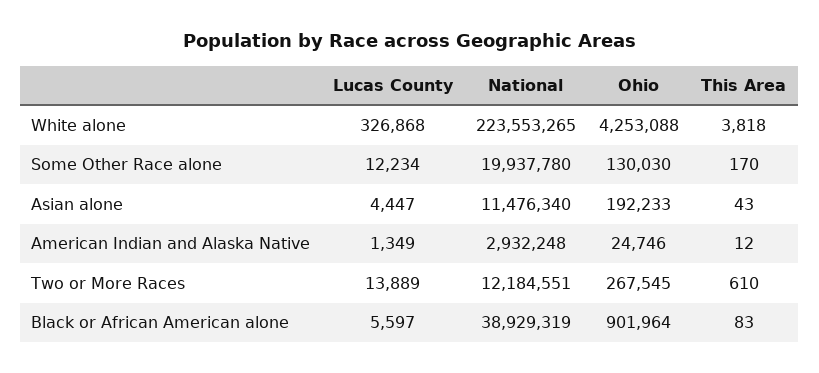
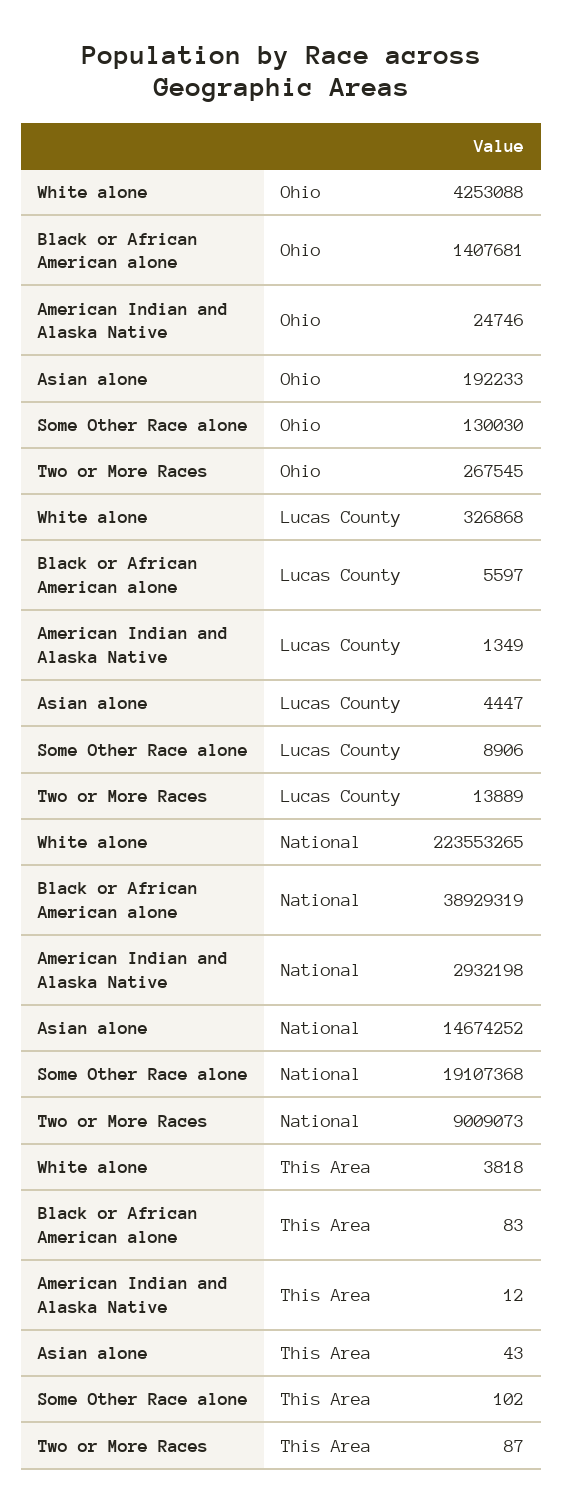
  {
    "Lucas County": {
      "White alone": 326868,
-     "Some Other Race alone": 12234,
+     "Some Other Race alone": 8906,
      "Asian alone": 4447,
      "American Indian and Alaska Native": 1349,
      "Two or More Races": 13889,
      "Black or African American alone": 5597
    },
    "National": {
      "White alone": 223553265,
-     "Some Other Race alone": 19937780,
+     "Some Other Race alone": 19107368,
-     "Asian alone": 11476340,
+     "Asian alone": 14674252,
-     "American Indian and Alaska Native": 2932248,
+     "American Indian and Alaska Native": 2932198,
-     "Two or More Races": 12184551,
+     "Two or More Races": 9009073,
      "Black or African American alone": 38929319
    },
    "Ohio": {
      "White alone": 4253088,
      "Some Other Race alone": 130030,
      "Asian alone": 192233,
      "American Indian and Alaska Native": 24746,
      "Two or More Races": 267545,
-     "Black or African American alone": 901964
+     "Black or African American alone": 1407681
    },
    "This Area": {
      "White alone": 3818,
-     "Some Other Race alone": 170,
+     "Some Other Race alone": 102,
      "Asian alone": 43,
      "American Indian and Alaska Native": 12,
-     "Two or More Races": 610,
+     "Two or More Races": 87,
      "Black or African American alone": 83
    }
  }

